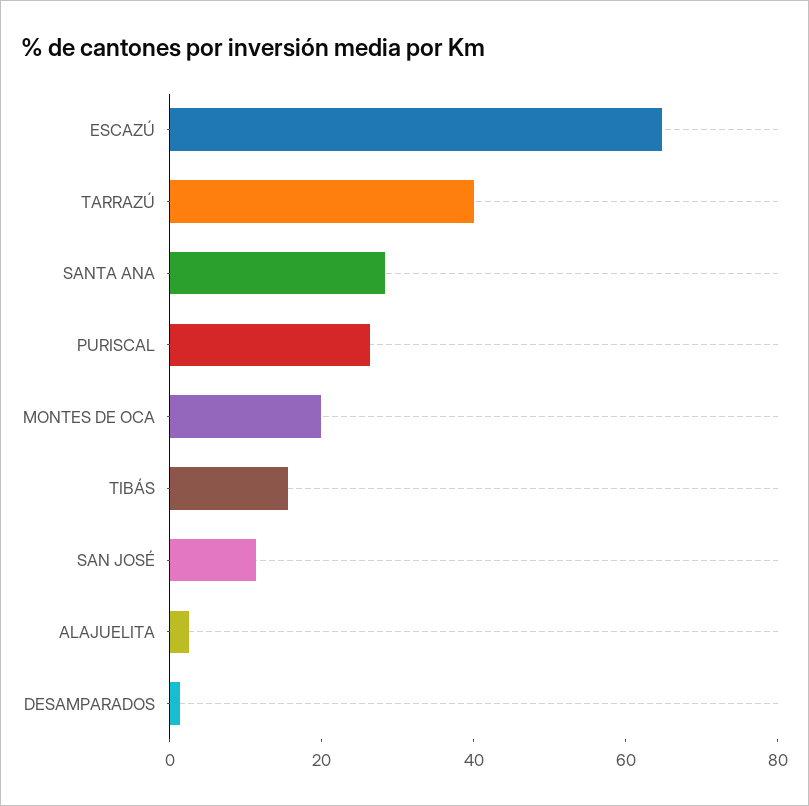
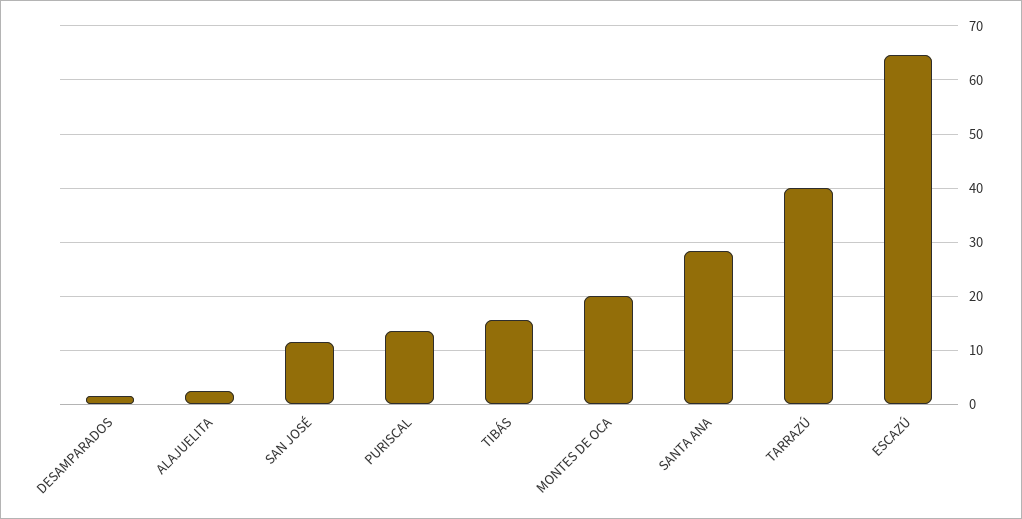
  {
    "ESCAZÚ": 64,
    "TARRAZÚ": 40,
    "SANTA ANA": 28,
-   "PURISCAL": 25,
+   "PURISCAL": 14,
    "MONTES DE OCA": 20,
    "TIBÁS": 16,
    "SAN JOSÉ": 12,
    "ALAJUELITA": 2,
    "DESAMPARADOS": 2
  }

